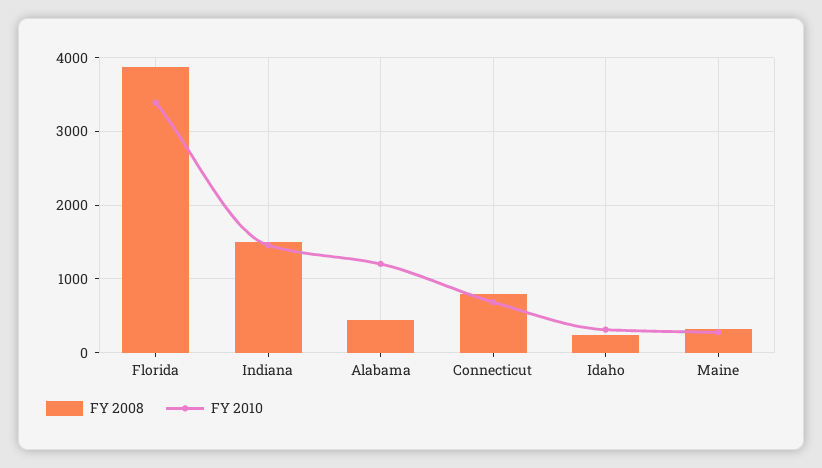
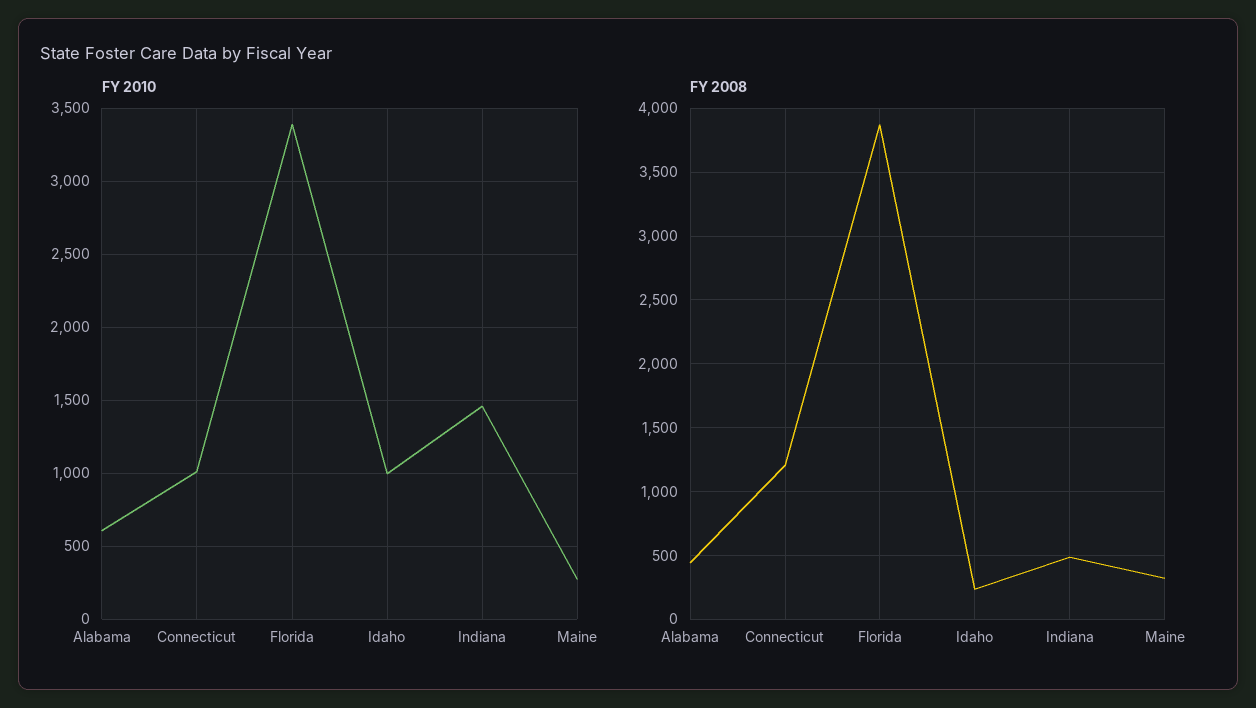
  {
    "FY 2008": {
      "Florida": 3850,
-     "Indiana": 1500,
+     "Indiana": 500,
      "Alabama": 450,
-     "Connecticut": 800,
+     "Connecticut": 1200,
      "Idaho": 250,
      "Maine": 300
    },
    "FY 2010": {
      "Florida": 3400,
      "Indiana": 1450,
-     "Alabama": 1200,
+     "Alabama": 600,
-     "Connecticut": 700,
+     "Connecticut": 1000,
-     "Idaho": 300,
+     "Idaho": 1000,
      "Maine": 300
    }
  }

